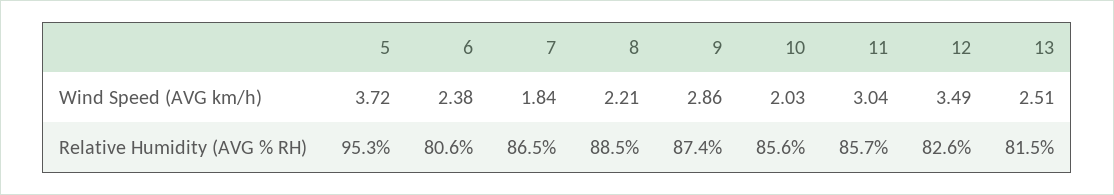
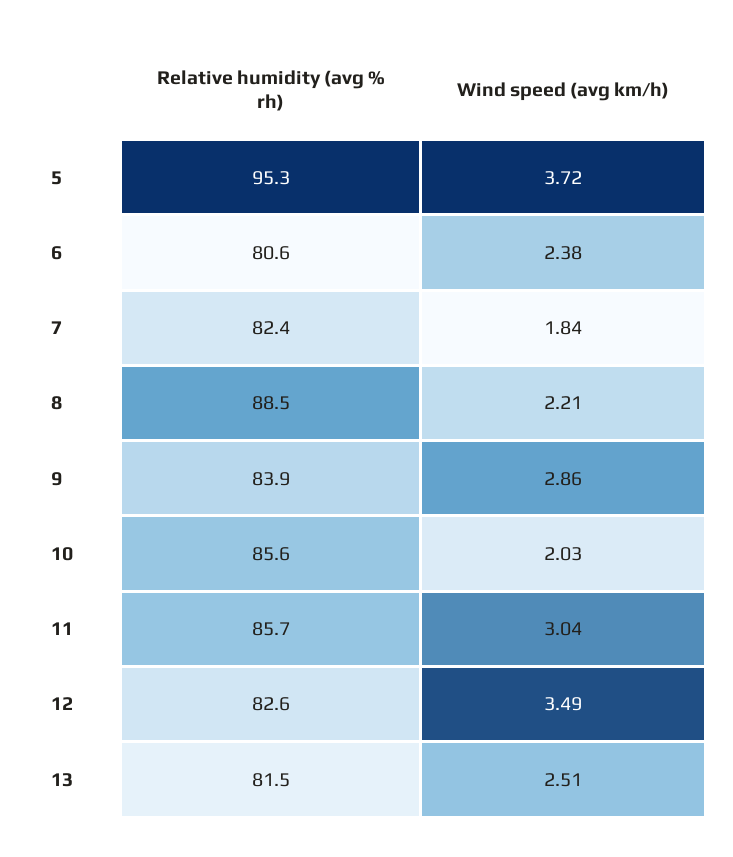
  {
    "5": {
      "Wind Speed (AVG km/h)": 3.72,
      "Relative Humidity (AVG % RH)": 95.3
    },
    "6": {
      "Wind Speed (AVG km/h)": 2.38,
      "Relative Humidity (AVG % RH)": 80.6
    },
    "7": {
      "Wind Speed (AVG km/h)": 1.84,
-     "Relative Humidity (AVG % RH)": 86.5
+     "Relative Humidity (AVG % RH)": 82.4
    },
    "8": {
      "Wind Speed (AVG km/h)": 2.21,
      "Relative Humidity (AVG % RH)": 88.5
    },
    "9": {
      "Wind Speed (AVG km/h)": 2.86,
-     "Relative Humidity (AVG % RH)": 87.4
+     "Relative Humidity (AVG % RH)": 83.9
    },
    "10": {
      "Wind Speed (AVG km/h)": 2.03,
      "Relative Humidity (AVG % RH)": 85.6
    },
    "11": {
      "Wind Speed (AVG km/h)": 3.04,
      "Relative Humidity (AVG % RH)": 85.7
    },
    "12": {
      "Wind Speed (AVG km/h)": 3.49,
      "Relative Humidity (AVG % RH)": 82.6
    },
    "13": {
      "Wind Speed (AVG km/h)": 2.51,
      "Relative Humidity (AVG % RH)": 81.5
    }
  }

